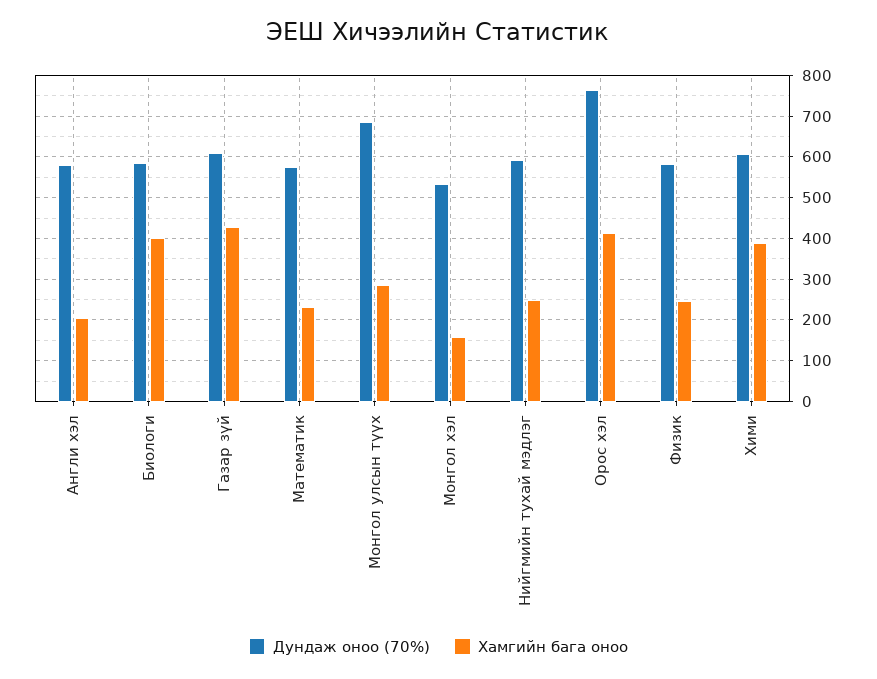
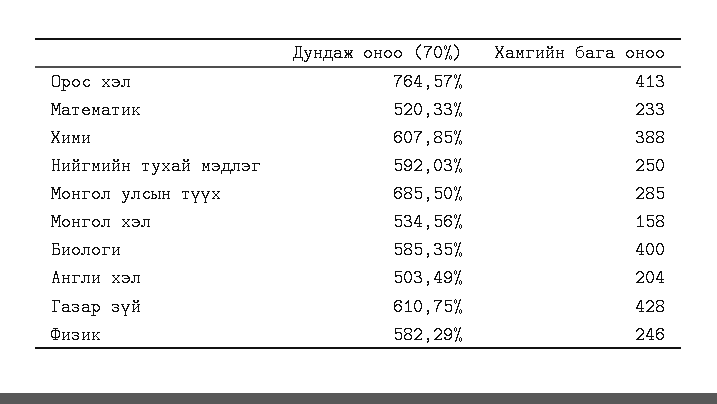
  {
    "Дундаж оноо (70%)": {
-     "Англи хэл": 580,
+     "Англи хэл": 503.49,
      "Биологи": 585.35,
      "Газар зүй": 610.75,
-     "Математик": 580,
+     "Математик": 520.33,
      "Монгол улсын түүх": 685.5,
      "Монгол хэл": 534.56,
      "Нийгмийн тухай мэдлэг": 592.03,
      "Орос хэл": 764.57,
      "Физик": 582.29,
      "Хими": 607.85
    },
    "Хамгийн бага оноо": {
      "Англи хэл": 204,
      "Биологи": 400,
      "Газар зүй": 428,
      "Математик": 233,
      "Монгол улсын түүх": 285,
      "Монгол хэл": 158,
      "Нийгмийн тухай мэдлэг": 250,
      "Орос хэл": 413,
      "Физик": 246,
      "Хими": 388
    }
  }

